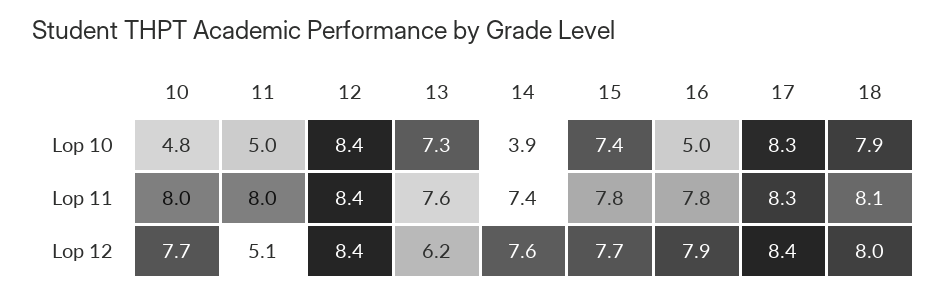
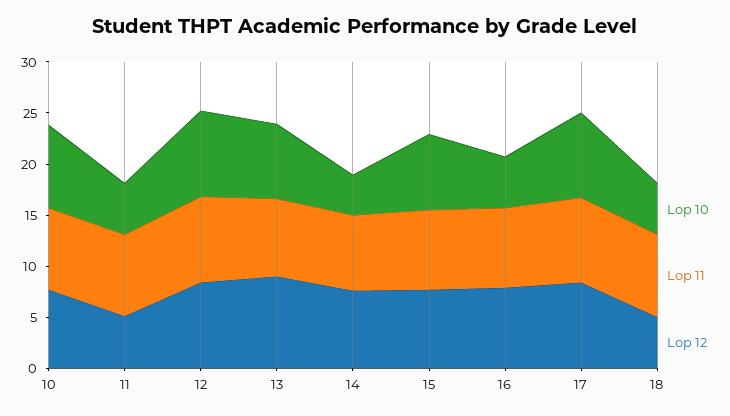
  {
    "Lop 10": {
-     "10": 4.8,
+     "10": 8,
      "11": 5,
      "12": 8.4,
      "13": 7.3,
      "14": 3.9,
      "15": 7.4,
      "16": 5,
      "17": 8.3,
-     "18": 7.9
+     "18": 5
    },
    "Lop 11": {
      "10": 8,
      "11": 8,
      "12": 8.4,
      "13": 7.6,
      "14": 7.4,
      "15": 7.8,
      "16": 7.8,
      "17": 8.3,
      "18": 8.1
    },
    "Lop 12": {
      "10": 7.7,
      "11": 5.1,
      "12": 8.4,
-     "13": 6.2,
+     "13": 9,
      "14": 7.6,
      "15": 7.7,
      "16": 7.9,
      "17": 8.4,
-     "18": 8
+     "18": 5
    }
  }

